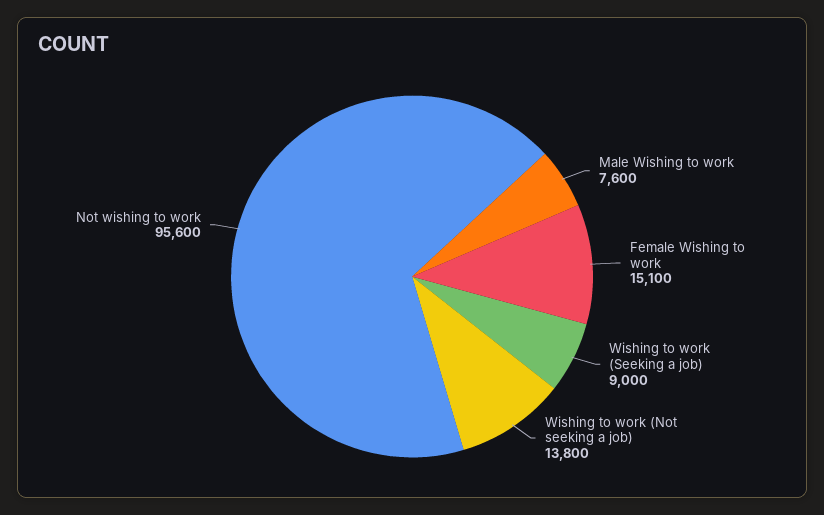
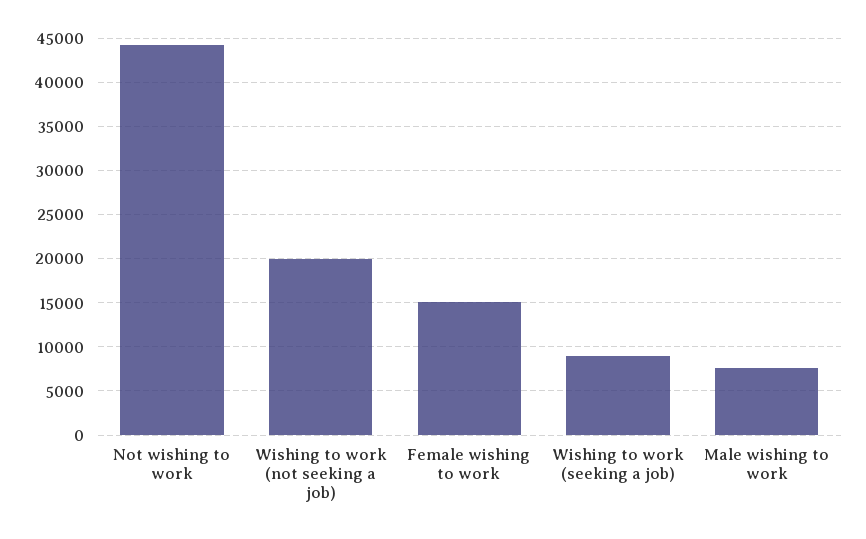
  {
    "Male Wishing to work": 7600,
    "Female Wishing to work": 15100,
    "Wishing to work (Seeking a job)": 9000,
-   "Wishing to work (Not seeking a job)": 13800,
+   "Wishing to work (Not seeking a job)": 20000,
-   "Not wishing to work": 95600
+   "Not wishing to work": 44000
  }

